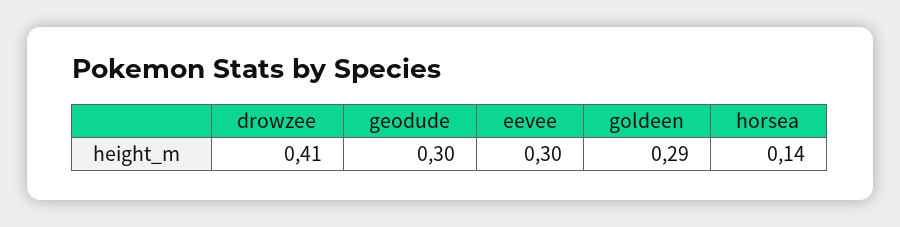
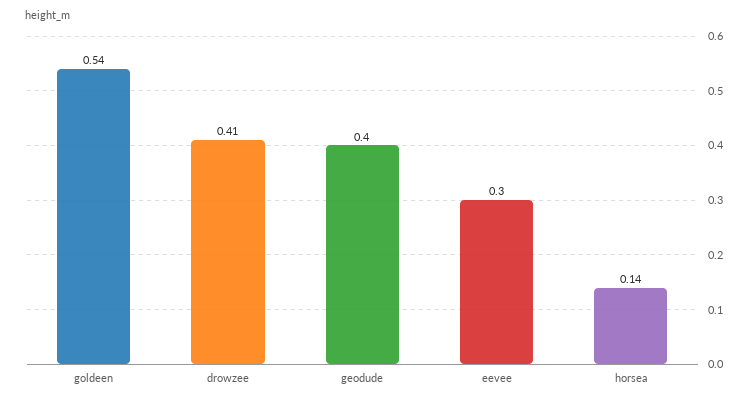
  {
    "drowzee": 0.41,
-   "geodude": 0.3,
+   "geodude": 0.4,
    "eevee": 0.3,
-   "goldeen": 0.29,
+   "goldeen": 0.54,
    "horsea": 0.14
  }

